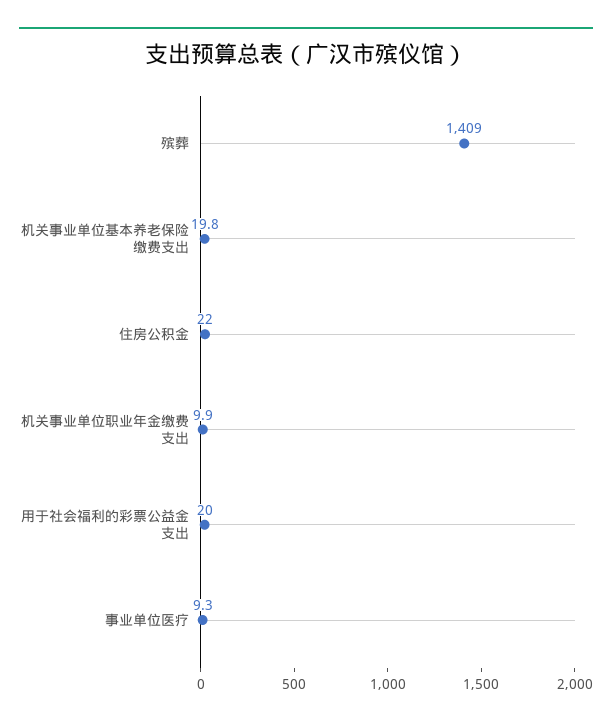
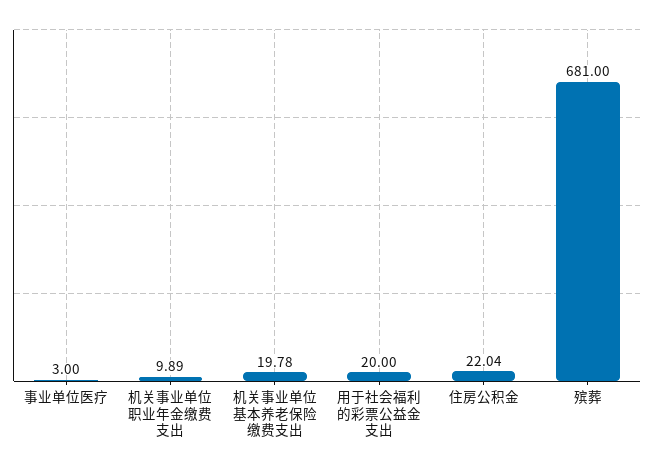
  {
-   "殡葬": 1409,
+   "殡葬": 681,
    "机关事业单位基本养老保险缴费支出": 19.78,
    "住房公积金": 22.04,
    "机关事业单位职业年金缴费支出": 9.89,
    "用于社会福利的彩票公益金支出": 20,
-   "事业单位医疗": 9.3
+   "事业单位医疗": 3
  }

